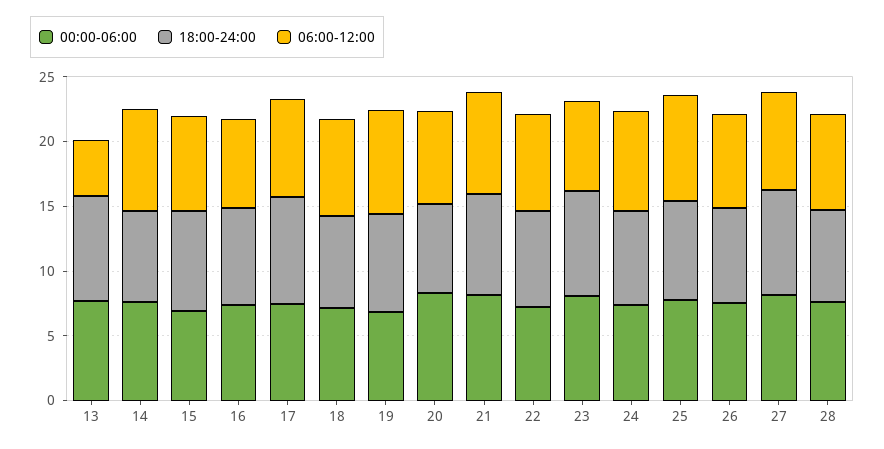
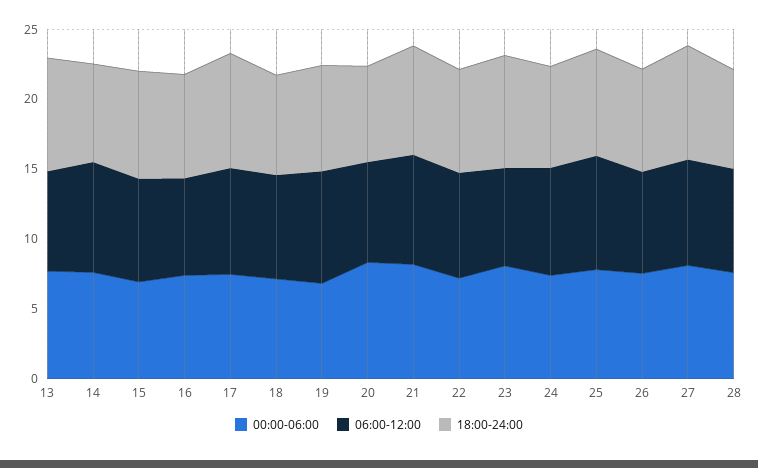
  {
    "00:00-06:00": {
      "13": 8,
      "14": 8,
      "15": 7,
      "16": 7,
      "17": 7,
      "18": 7,
      "19": 7,
      "20": 8,
      "21": 8,
      "22": 7,
      "23": 8,
      "24": 7,
      "25": 8,
      "26": 8,
      "27": 8,
      "28": 8
    },
    "18:00-24:00": {
      "13": 8,
      "14": 7,
      "15": 8,
      "16": 7,
      "17": 8,
      "18": 7,
      "19": 8,
      "20": 7,
      "21": 8,
      "22": 7,
      "23": 8,
      "24": 7,
      "25": 8,
      "26": 7,
      "27": 8,
      "28": 7
    },
    "06:00-12:00": {
-     "13": 4,
+     "13": 7,
      "14": 8,
      "15": 7,
      "16": 7,
      "17": 8,
      "18": 7,
      "19": 8,
      "20": 7,
      "21": 8,
      "22": 8,
      "23": 7,
      "24": 8,
      "25": 8,
      "26": 7,
      "27": 8,
      "28": 7
    }
  }

